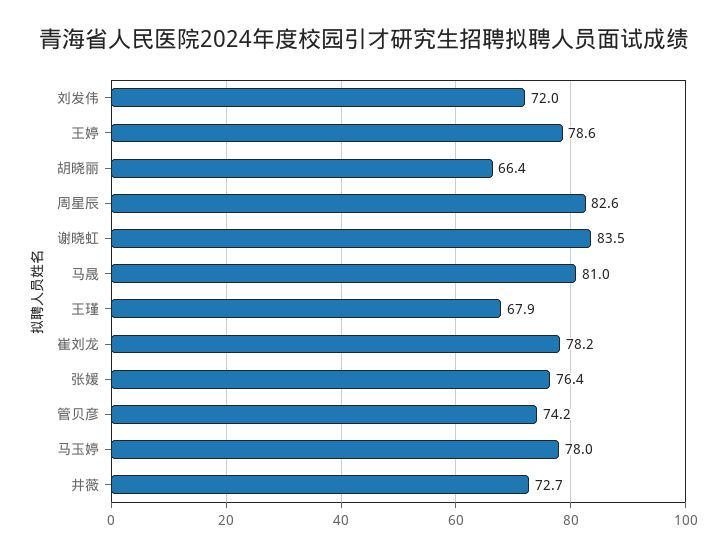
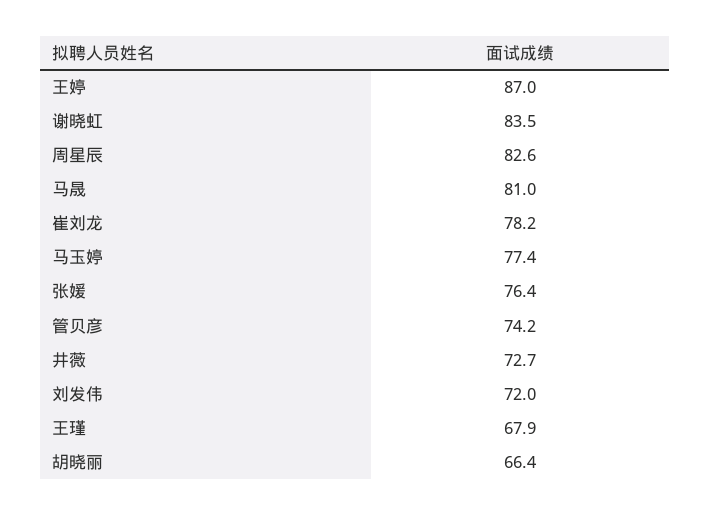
  {
    "刘发伟": 72,
-   "王婷": 78.6,
+   "王婷": 87,
    "胡晓丽": 66.4,
    "周星辰": 82.6,
    "谢晓虹": 83.5,
    "马晟": 81,
    "王瑾": 67.9,
    "崔刘龙": 78.2,
    "张媛": 76.4,
    "管贝彦": 74.2,
-   "马玉婷": 78,
+   "马玉婷": 77.4,
    "井薇": 72.7
  }

